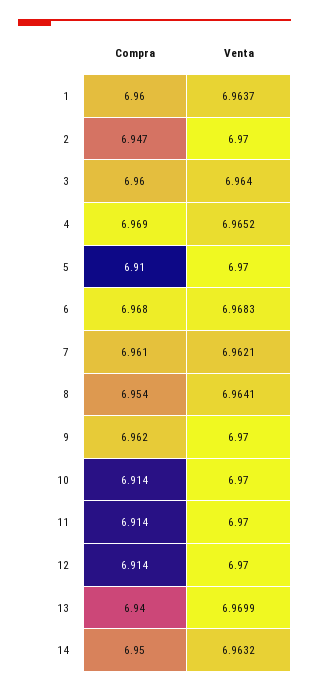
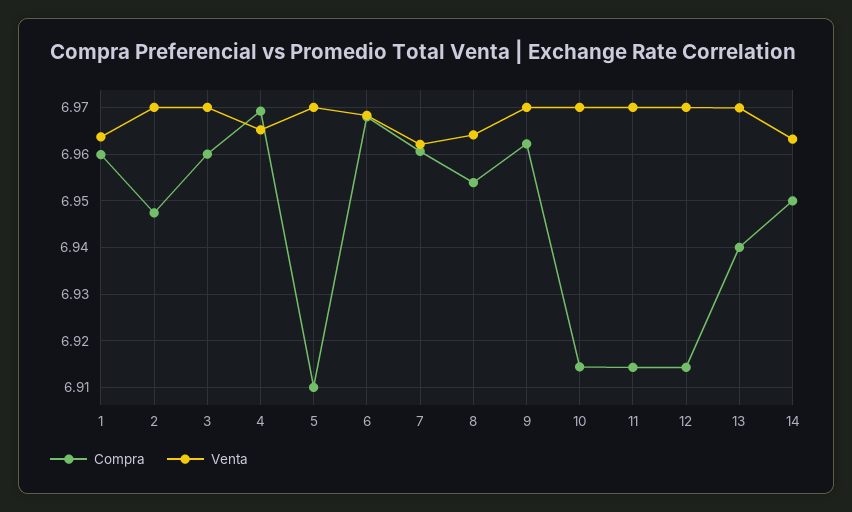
  {
    "Compra": {
      "1": 6.96,
      "2": 6.947,
      "3": 6.96,
      "4": 6.969,
      "5": 6.91,
      "6": 6.968,
      "7": 6.961,
      "8": 6.954,
      "9": 6.962,
      "10": 6.914,
      "11": 6.914,
      "12": 6.914,
      "13": 6.94,
      "14": 6.95
    },
    "Venta": {
      "1": 6.9637,
      "2": 6.97,
-     "3": 6.964,
+     "3": 6.97,
      "4": 6.9652,
      "5": 6.97,
      "6": 6.9683,
      "7": 6.9621,
      "8": 6.9641,
      "9": 6.97,
      "10": 6.97,
      "11": 6.97,
      "12": 6.97,
      "13": 6.9699,
      "14": 6.9632
    }
  }

